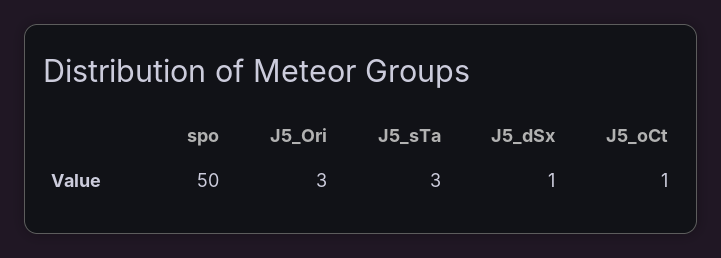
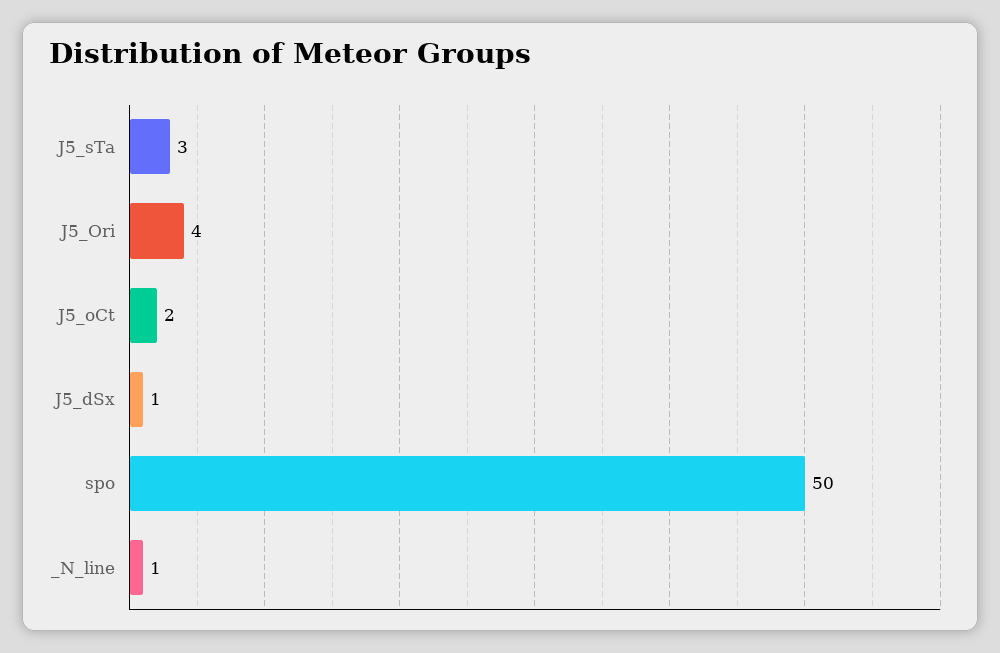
  {
    "spo": 50,
-   "J5_Ori": 3,
+   "J5_Ori": 4,
    "J5_sTa": 3,
    "J5_dSx": 1,
-   "J5_oCt": 1
+   "J5_oCt": 2,
+   "_N_line": 1
  }

